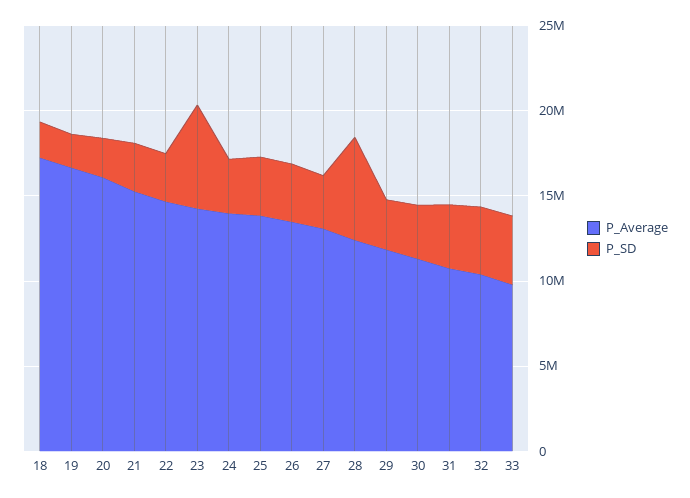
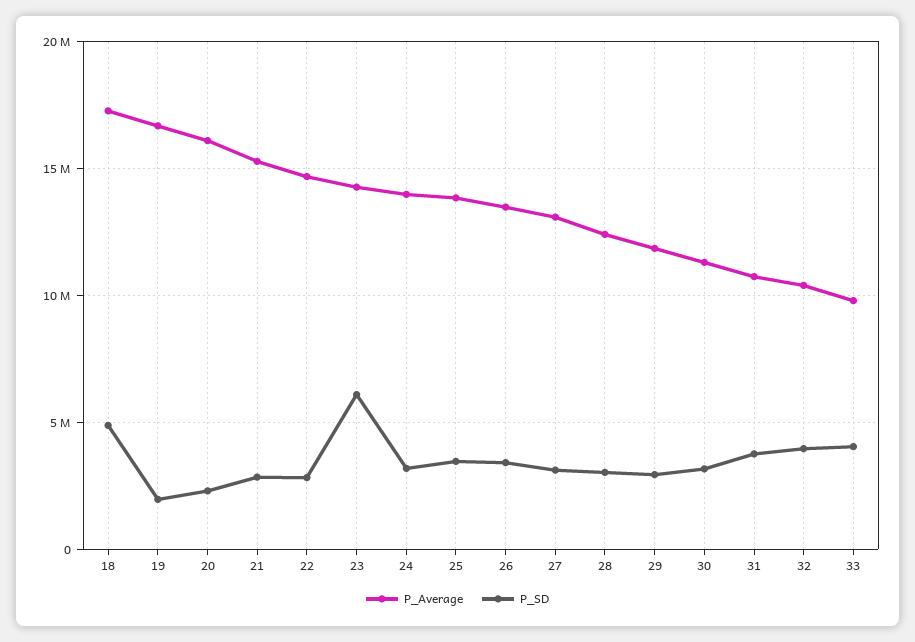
  {
    "P_Average": {
      "18": 17500000,
      "19": 16500000,
      "20": 16000000,
      "21": 15500000,
      "22": 14500000,
      "23": 14500000,
      "24": 14000000,
      "25": 14000000,
      "26": 13500000,
      "27": 13000000,
      "28": 12500000,
      "29": 12000000,
      "30": 11500000,
      "31": 10500000,
      "32": 10500000,
      "33": 10000000
    },
    "P_SD": {
-     "18": 2000000,
+     "18": 5000000,
      "19": 2000000,
      "20": 2500000,
      "21": 3000000,
      "22": 3000000,
      "23": 6000000,
      "24": 3000000,
      "25": 3500000,
      "26": 3500000,
      "27": 3000000,
-     "28": 6000000,
+     "28": 3000000,
      "29": 3000000,
      "30": 3000000,
      "31": 4000000,
      "32": 4000000,
      "33": 4000000
    }
  }

